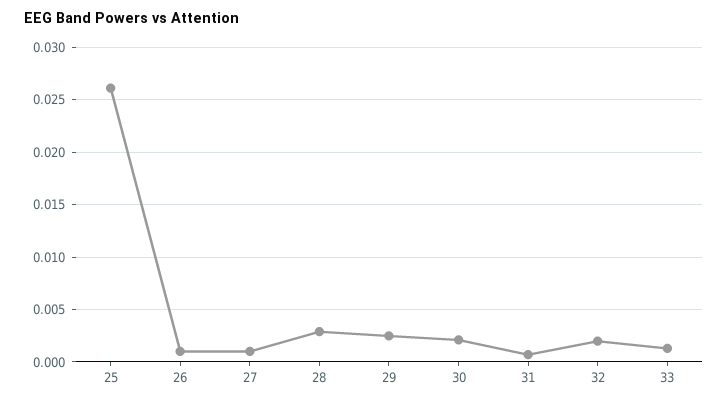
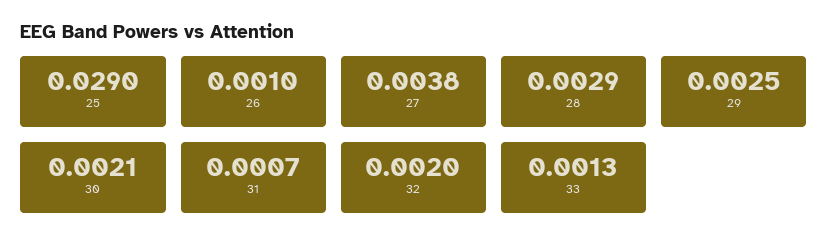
  {
-   "25": 0.026,
+   "25": 0.029,
    "26": 0.001,
-   "27": 0.001,
+   "27": 0.0038,
    "28": 0.0029,
    "29": 0.0025,
    "30": 0.0021,
    "31": 0.0007,
    "32": 0.002,
    "33": 0.0013
  }

